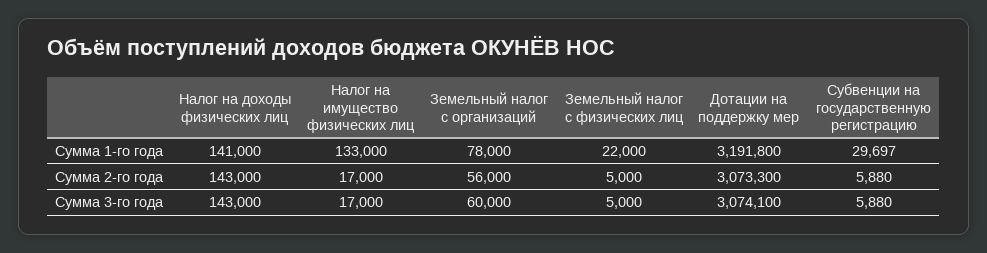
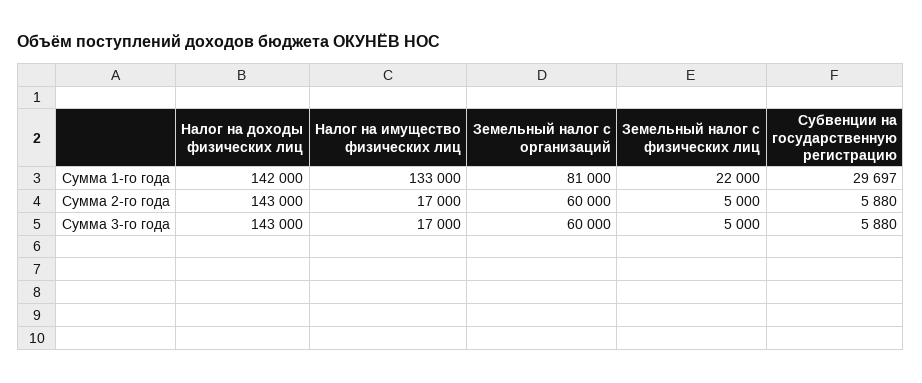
  {
    "Налог на доходы физических лиц": {
-     "Сумма 1-го года": 141000,
+     "Сумма 1-го года": 142000,
      "Сумма 2-го года": 143000,
      "Сумма 3-го года": 143000
    },
    "Налог на имущество физических лиц": {
      "Сумма 1-го года": 133000,
      "Сумма 2-го года": 17000,
      "Сумма 3-го года": 17000
    },
    "Земельный налог с организаций": {
-     "Сумма 1-го года": 78000,
+     "Сумма 1-го года": 81000,
-     "Сумма 2-го года": 56000,
+     "Сумма 2-го года": 60000,
      "Сумма 3-го года": 60000
    },
    "Земельный налог с физических лиц": {
      "Сумма 1-го года": 22000,
      "Сумма 2-го года": 5000,
      "Сумма 3-го года": 5000
    },
-   "Дотации на поддержку мер": {
-     "Сумма 1-го года": 3191800,
-     "Сумма 2-го года": 3073300,
-     "Сумма 3-го года": 3074100
-   },
    "Субвенции на государственную регистрацию": {
      "Сумма 1-го года": 29697,
      "Сумма 2-го года": 5880,
      "Сумма 3-го года": 5880
    }
  }

